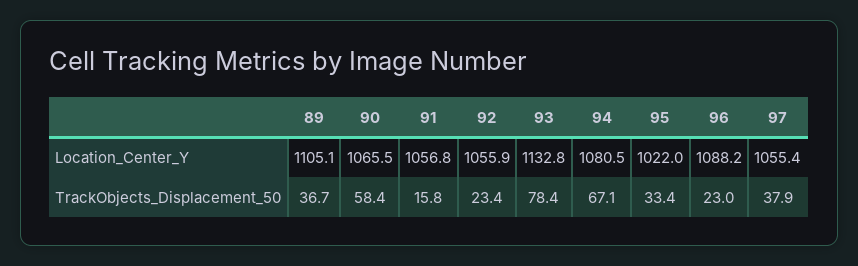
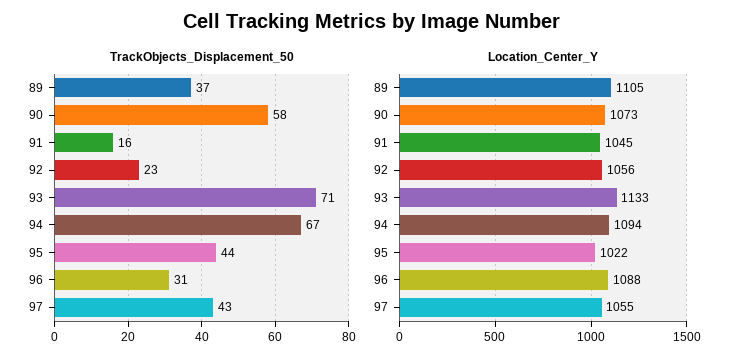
  {
    "Location_Center_Y": {
      "89": 1105.1,
-     "90": 1065.5,
+     "90": 1073,
-     "91": 1056.8,
+     "91": 1045,
      "92": 1055.9,
      "93": 1132.8,
-     "94": 1080.5,
+     "94": 1094,
      "95": 1022,
      "96": 1088.2,
      "97": 1055.4
    },
    "TrackObjects_Displacement_50": {
      "89": 36.7,
      "90": 58.4,
      "91": 15.8,
      "92": 23.4,
-     "93": 78.4,
+     "93": 71,
      "94": 67.1,
-     "95": 33.4,
+     "95": 44,
-     "96": 23,
+     "96": 31,
-     "97": 37.9
+     "97": 43
    }
  }

